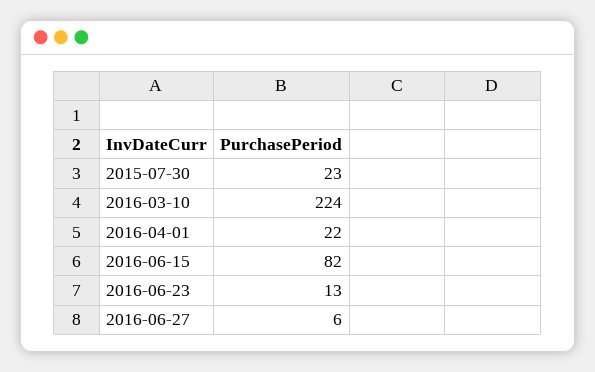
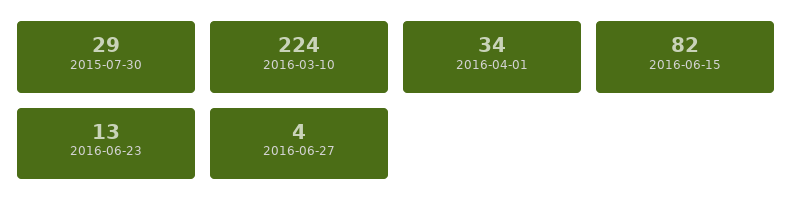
  {
-   "2015-07-30": 23,
+   "2015-07-30": 29,
    "2016-03-10": 224,
-   "2016-04-01": 22,
+   "2016-04-01": 34,
    "2016-06-15": 82,
    "2016-06-23": 13,
-   "2016-06-27": 6
+   "2016-06-27": 4
  }

